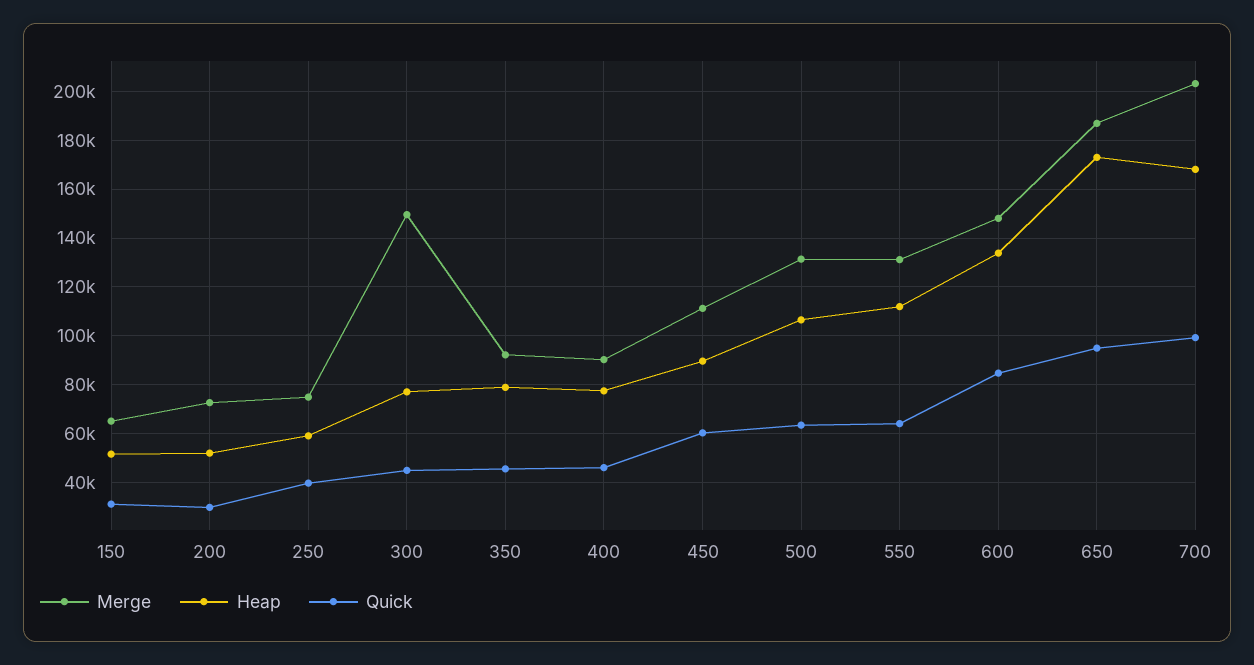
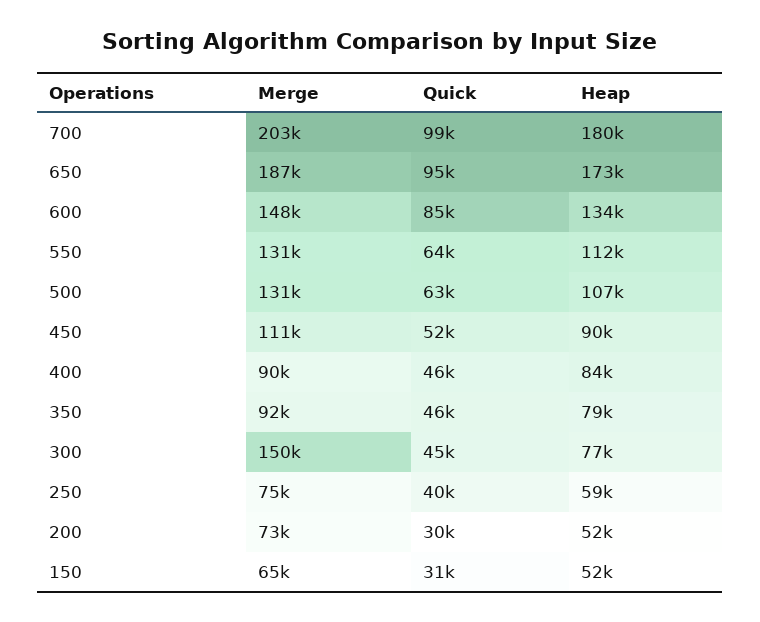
  {
    "Merge": {
      "150": 65000,
      "200": 73000,
      "250": 75000,
      "300": 150000,
      "350": 92000,
      "400": 90000,
      "450": 111000,
      "500": 131000,
      "550": 131000,
      "600": 148000,
      "650": 187000,
      "700": 203000
    },
    "Heap": {
      "150": 52000,
      "200": 52000,
      "250": 59000,
      "300": 77000,
      "350": 79000,
-     "400": 77500,
+     "400": 84000,
      "450": 90000,
      "500": 107000,
      "550": 112000,
      "600": 134000,
      "650": 173000,
-     "700": 167500
+     "700": 180000
    },
    "Quick": {
      "150": 31000,
      "200": 30000,
      "250": 40000,
      "300": 45000,
      "350": 46000,
      "400": 46000,
-     "450": 60000,
+     "450": 52000,
      "500": 63000,
      "550": 64000,
      "600": 85000,
      "650": 95000,
      "700": 99000
    }
  }

